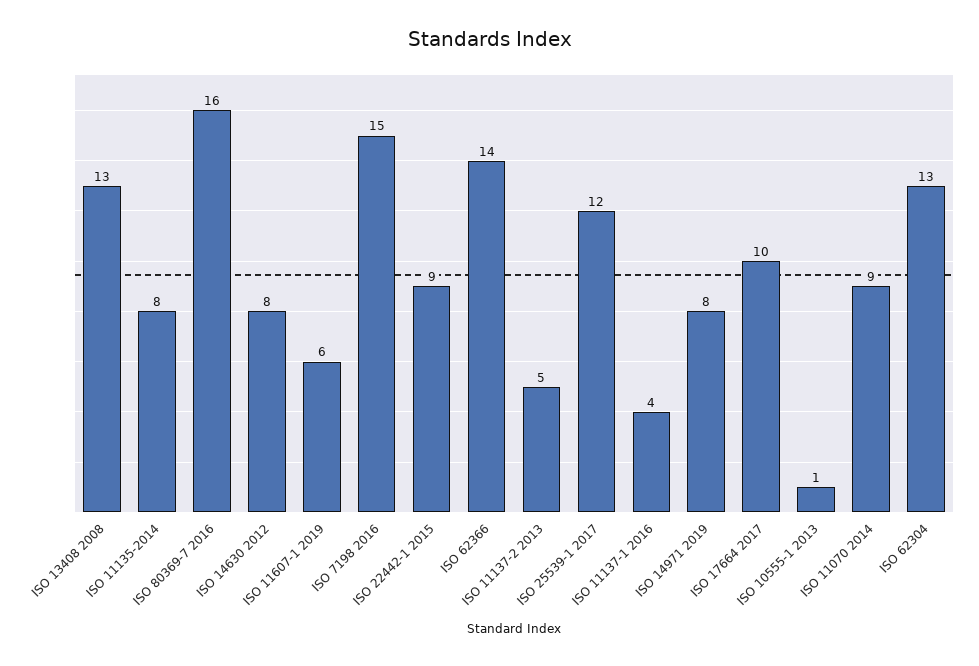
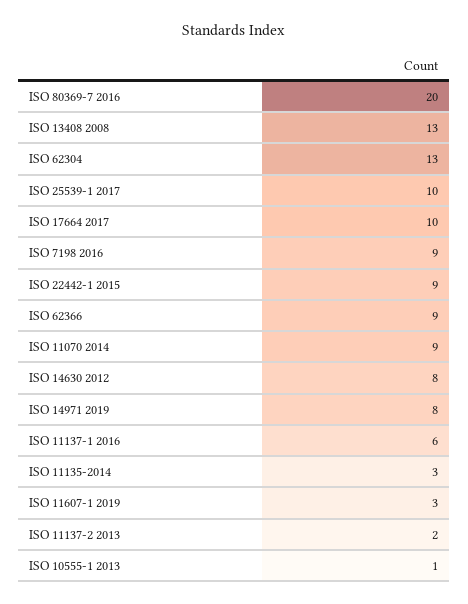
  {
    "ISO 13408 2008": 13,
-   "ISO 11135-2014": 8,
+   "ISO 11135-2014": 3,
-   "ISO 80369-7 2016": 16,
+   "ISO 80369-7 2016": 20,
    "ISO 14630 2012": 8,
-   "ISO 11607-1 2019": 6,
+   "ISO 11607-1 2019": 3,
-   "ISO 7198 2016": 15,
+   "ISO 7198 2016": 9,
    "ISO 22442-1 2015": 9,
-   "ISO 62366": 14,
+   "ISO 62366": 9,
-   "ISO 11137-2 2013": 5,
+   "ISO 11137-2 2013": 2,
-   "ISO 25539-1 2017": 12,
+   "ISO 25539-1 2017": 10,
-   "ISO 11137-1 2016": 4,
+   "ISO 11137-1 2016": 6,
    "ISO 14971 2019": 8,
    "ISO 17664 2017": 10,
    "ISO 10555-1 2013": 1,
    "ISO 11070 2014": 9,
    "ISO 62304": 13
  }

